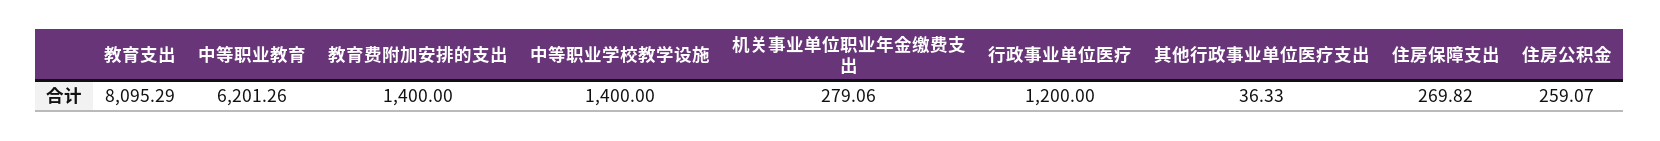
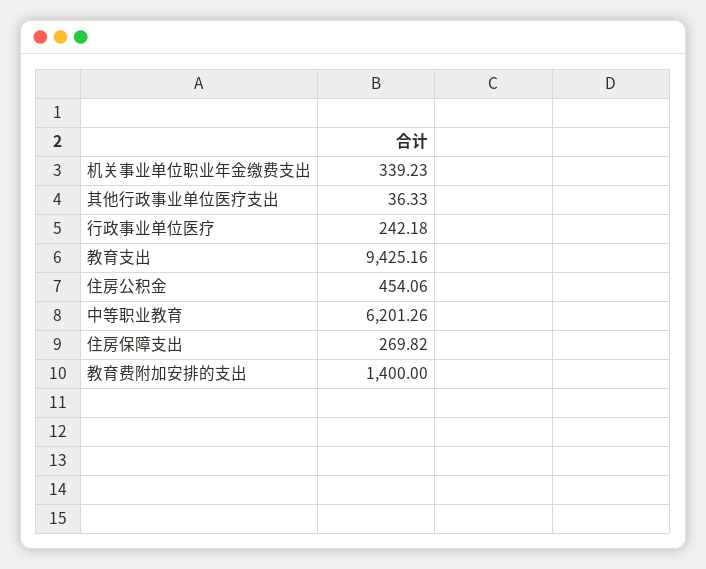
  {
-   "教育支出": 8095.29,
+   "教育支出": 9425.16,
    "中等职业教育": 6201.26,
    "教育费附加安排的支出": 1400,
-   "中等职业学校教学设施": 1400,
-   "机关事业单位职业年金缴费支出": 279.06,
+   "机关事业单位职业年金缴费支出": 339.23,
-   "行政事业单位医疗": 1200,
+   "行政事业单位医疗": 242.18,
    "其他行政事业单位医疗支出": 36.33,
    "住房保障支出": 269.82,
-   "住房公积金": 259.07
+   "住房公积金": 454.06
  }

